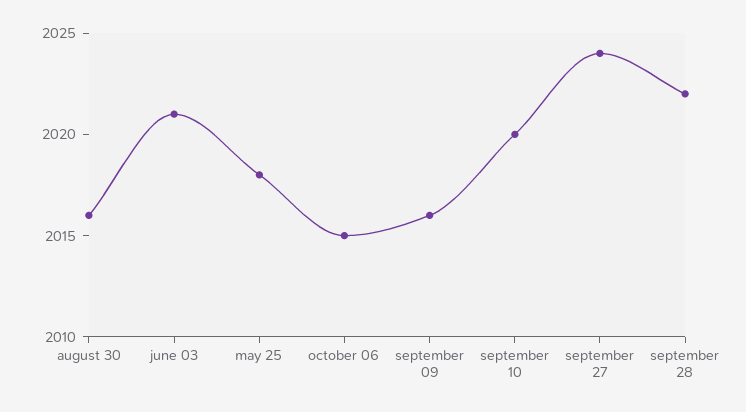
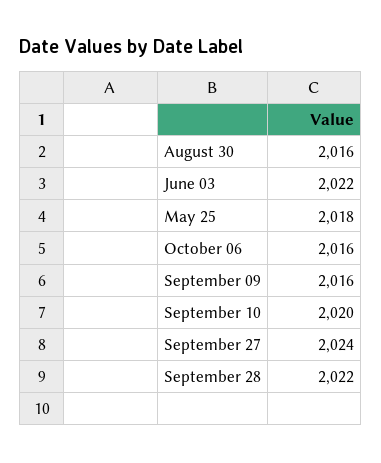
  {
    "august 30": 2016,
-   "june 03": 2021,
+   "june 03": 2022,
    "may 25": 2018,
-   "october 06": 2015,
+   "october 06": 2016,
    "september 09": 2016,
    "september 10": 2020,
    "september 27": 2024,
    "september 28": 2022
  }

